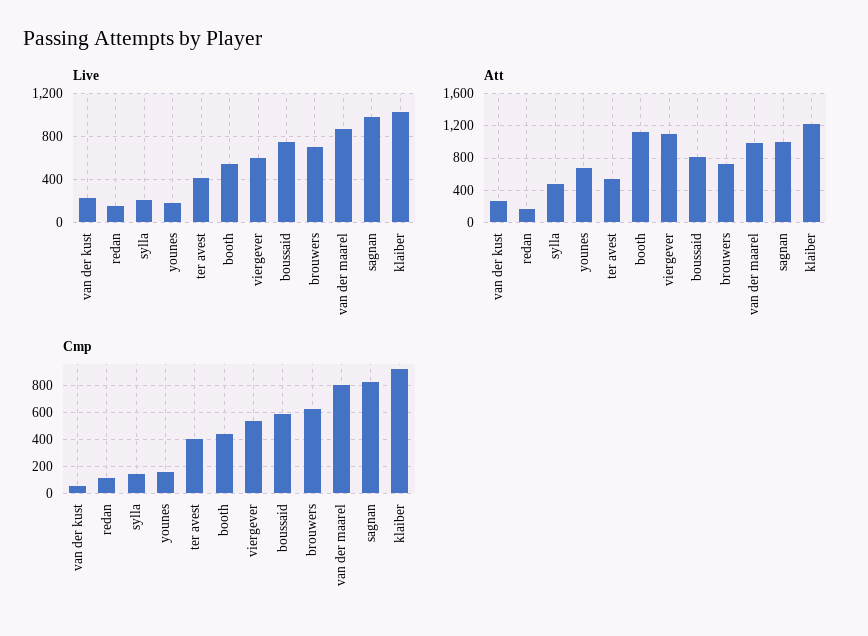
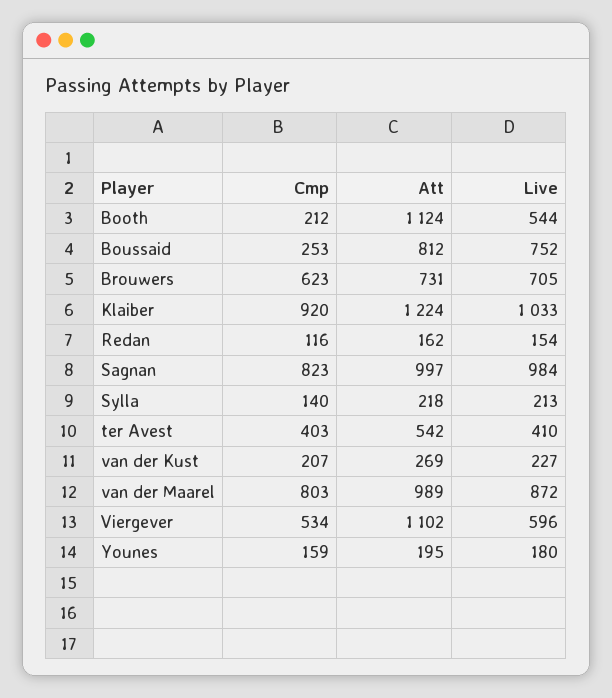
  {
    "Live": {
      "van der kust": 227,
      "redan": 154,
      "sylla": 213,
      "younes": 180,
      "ter avest": 410,
      "booth": 544,
      "viergever": 596,
      "boussaid": 752,
      "brouwers": 705,
      "van der maarel": 872,
      "sagnan": 984,
      "klaiber": 1033
    },
    "Att": {
      "van der kust": 269,
      "redan": 162,
-     "sylla": 500,
+     "sylla": 218,
-     "younes": 700,
+     "younes": 195,
      "ter avest": 542,
      "booth": 1124,
      "viergever": 1102,
      "boussaid": 812,
      "brouwers": 731,
      "van der maarel": 989,
      "sagnan": 997,
      "klaiber": 1224
    },
    "Cmp": {
-     "van der kust": 50,
+     "van der kust": 207,
      "redan": 116,
      "sylla": 140,
      "younes": 159,
      "ter avest": 403,
-     "booth": 450,
+     "booth": 212,
      "viergever": 534,
-     "boussaid": 600,
+     "boussaid": 253,
      "brouwers": 623,
      "van der maarel": 803,
      "sagnan": 823,
      "klaiber": 920
    }
  }

